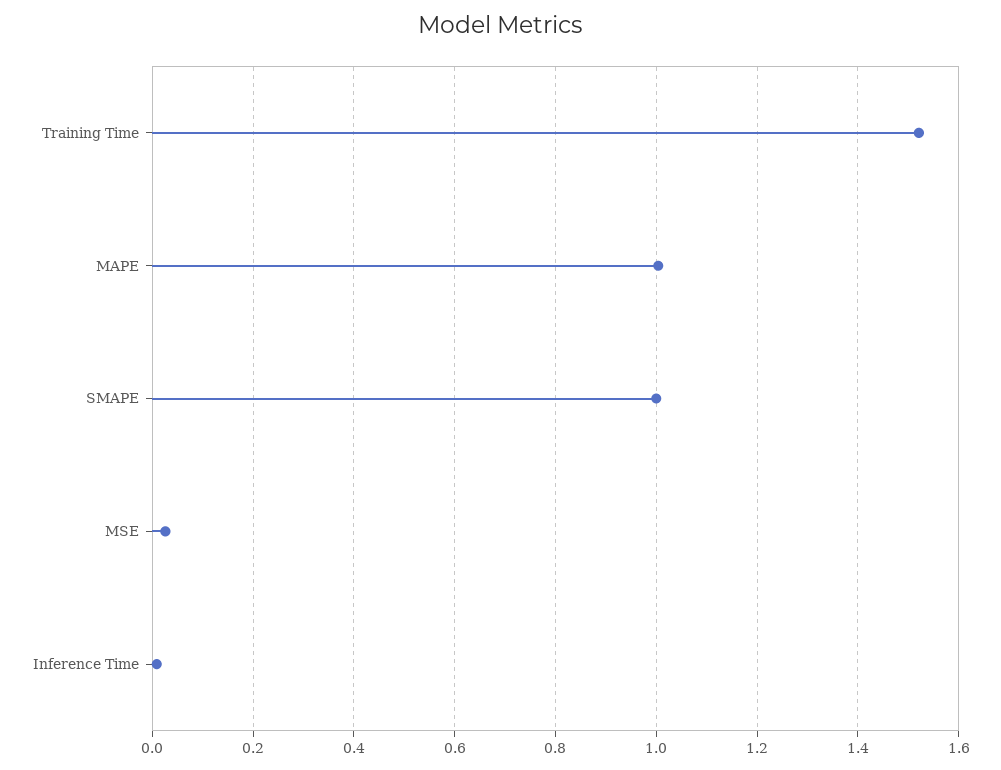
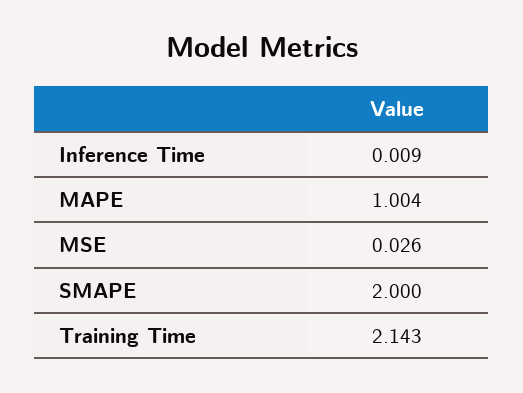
  {
-   "Training Time": 1.52,
+   "Training Time": 2.143,
    "MAPE": 1.004,
-   "SMAPE": 1,
+   "SMAPE": 2,
    "MSE": 0.026,
    "Inference Time": 0.009
  }

